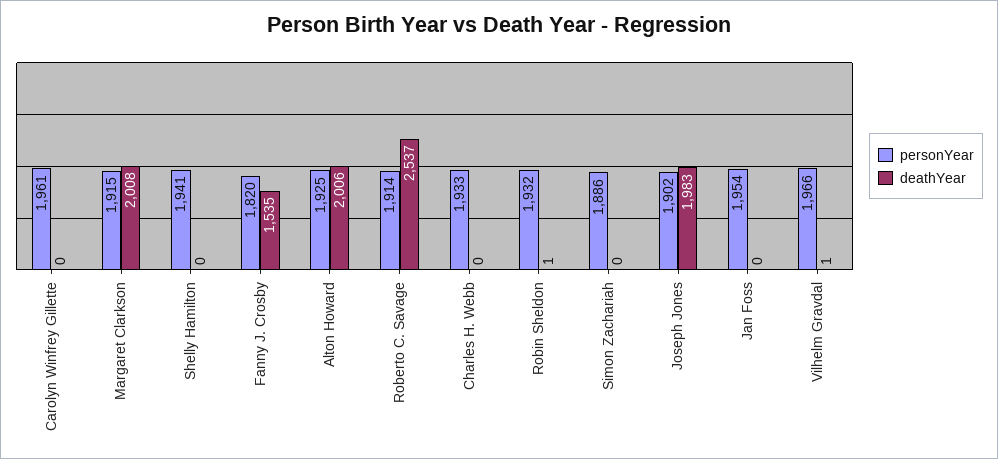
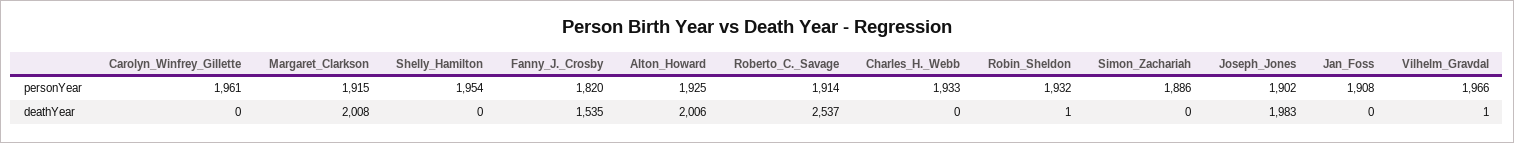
  {
    "personYear": {
      "Carolyn Winfrey Gillette": 1961,
      "Margaret Clarkson": 1915,
-     "Shelly Hamilton": 1941,
+     "Shelly Hamilton": 1954,
      "Fanny J. Crosby": 1820,
      "Alton Howard": 1925,
      "Roberto C. Savage": 1914,
      "Charles H. Webb": 1933,
      "Robin Sheldon": 1932,
      "Simon Zachariah": 1886,
      "Joseph Jones": 1902,
-     "Jan Foss": 1954,
+     "Jan Foss": 1908,
      "Vilhelm Gravdal": 1966
    },
    "deathYear": {
      "Carolyn Winfrey Gillette": 0,
      "Margaret Clarkson": 2008,
      "Shelly Hamilton": 0,
      "Fanny J. Crosby": 1535,
      "Alton Howard": 2006,
      "Roberto C. Savage": 2537,
      "Charles H. Webb": 0,
      "Robin Sheldon": 1,
      "Simon Zachariah": 0,
      "Joseph Jones": 1983,
      "Jan Foss": 0,
      "Vilhelm Gravdal": 1
    }
  }

